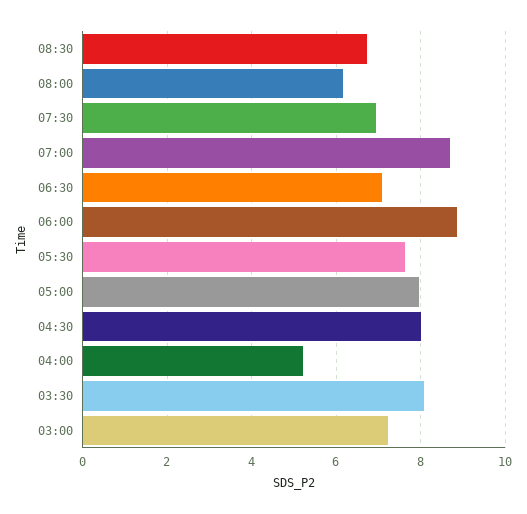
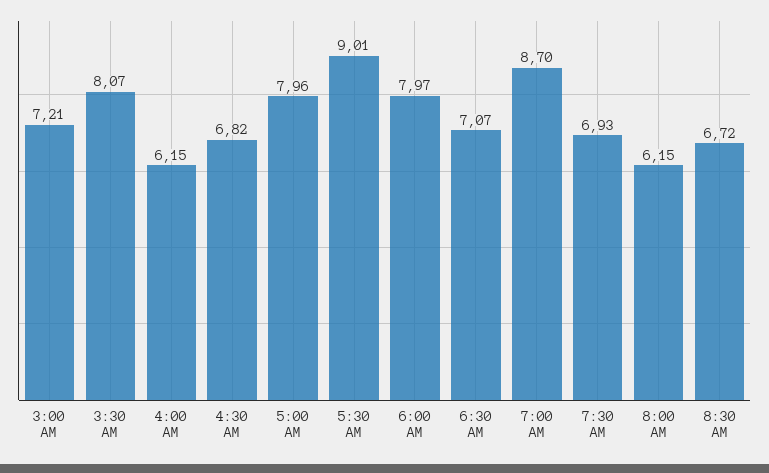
  {
    "08:30": 6.72,
    "08:00": 6.15,
    "07:30": 6.93,
    "07:00": 8.7,
    "06:30": 7.07,
-   "06:00": 8.8,
+   "06:00": 7.97,
-   "05:30": 7.6,
+   "05:30": 9.01,
    "05:00": 7.96,
-   "04:30": 8,
+   "04:30": 6.82,
-   "04:00": 5.2,
+   "04:00": 6.15,
    "03:30": 8.07,
    "03:00": 7.21
  }

